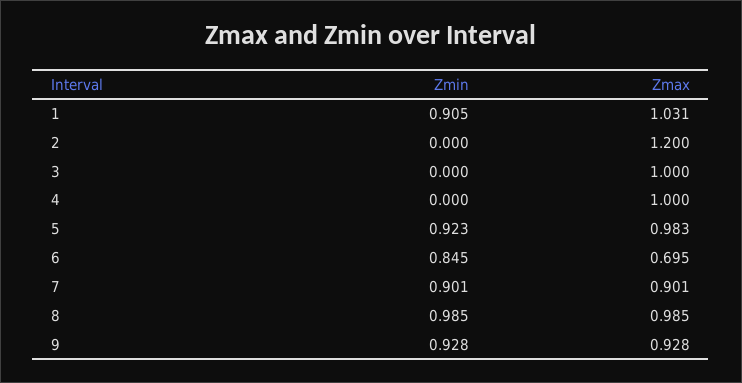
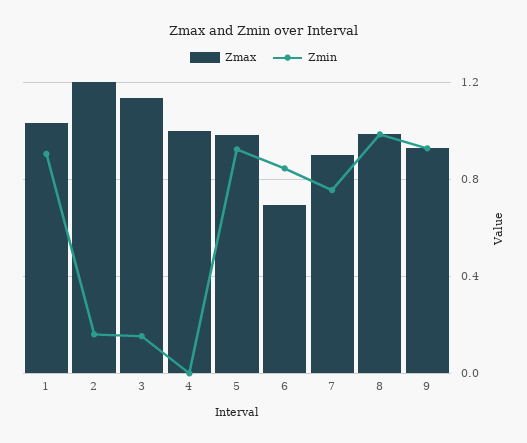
  {
    "Zmin": {
      "1": 0.905,
-     "2": 0,
+     "2": 0.15,
-     "3": 0,
+     "3": 0.15,
      "4": 0,
      "5": 0.923,
      "6": 0.845,
-     "7": 0.901,
+     "7": 0.75,
      "8": 0.985,
      "9": 0.928
    },
    "Zmax": {
      "1": 1.031,
      "2": 1.2,
-     "3": 1,
+     "3": 1.15,
      "4": 1,
      "5": 0.983,
      "6": 0.695,
      "7": 0.901,
      "8": 0.985,
      "9": 0.928
    }
  }

